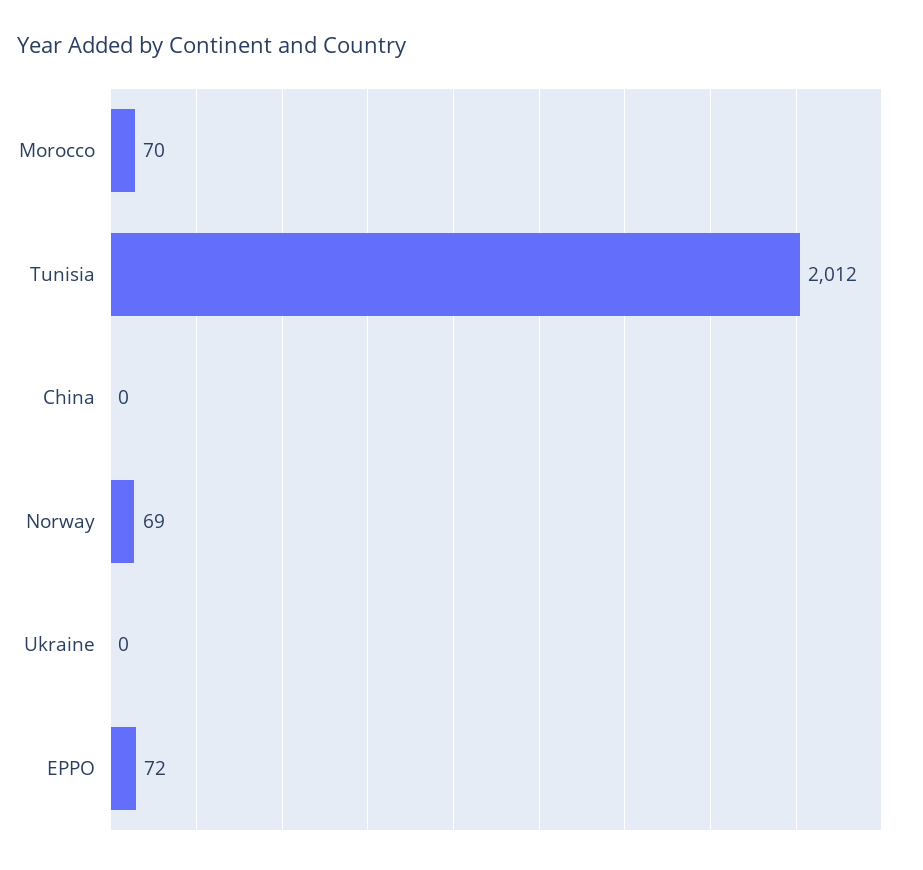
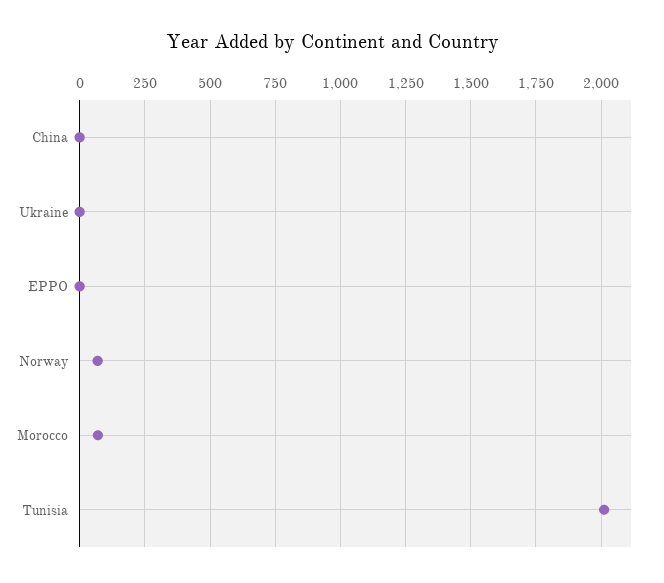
  {
    "Morocco": 70,
    "Tunisia": 2012,
    "China": 0,
    "Norway": 69,
    "Ukraine": 0,
-   "EPPO": 72
+   "EPPO": 0
  }

